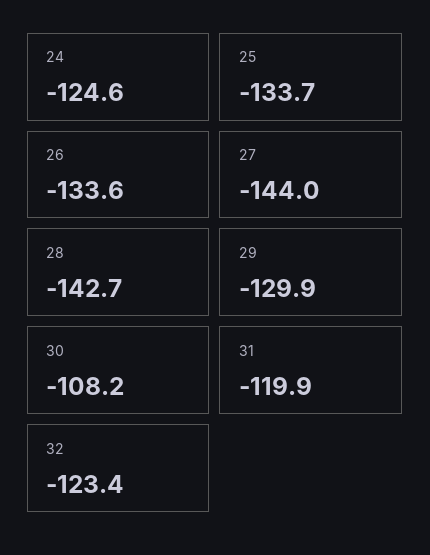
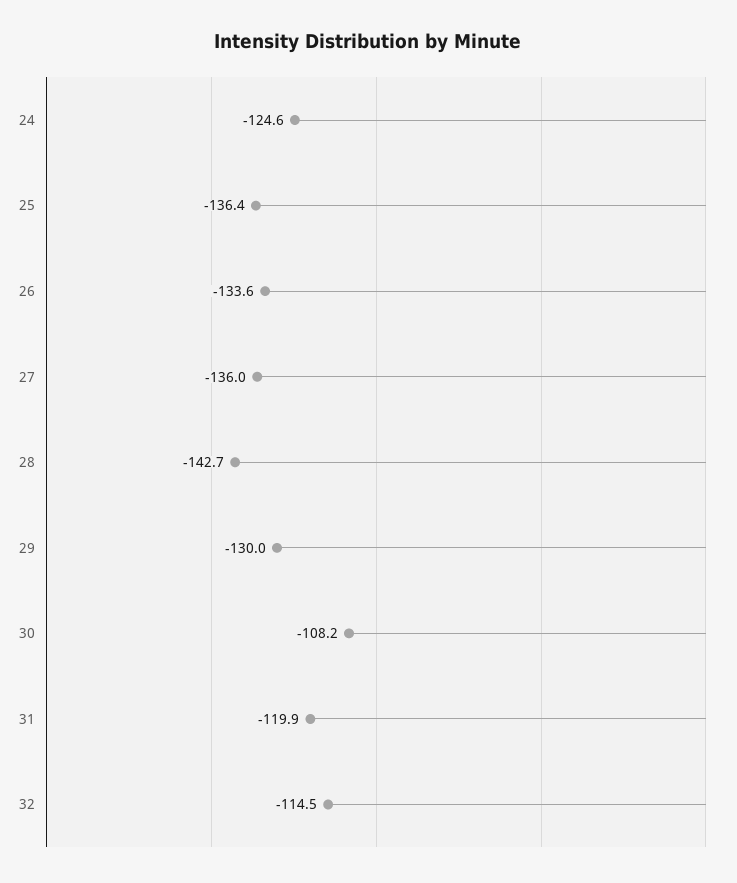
  {
    "24": -124.6,
-   "25": -133.7,
+   "25": -136.4,
    "26": -133.6,
-   "27": -144,
+   "27": -136,
    "28": -142.7,
-   "29": -129.9,
+   "29": -130,
    "30": -108.2,
    "31": -119.9,
-   "32": -123.4
+   "32": -114.5
  }

